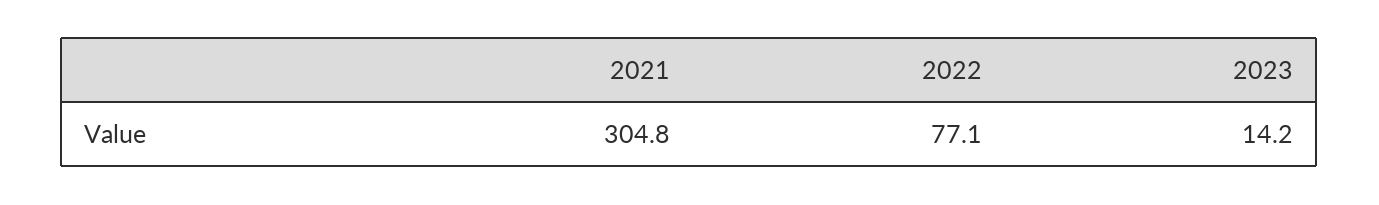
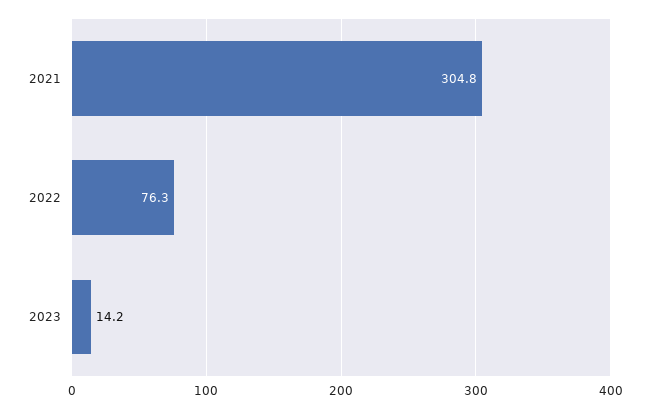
  {
    "2021": 304.8,
-   "2022": 77.1,
+   "2022": 76.3,
    "2023": 14.2
  }

